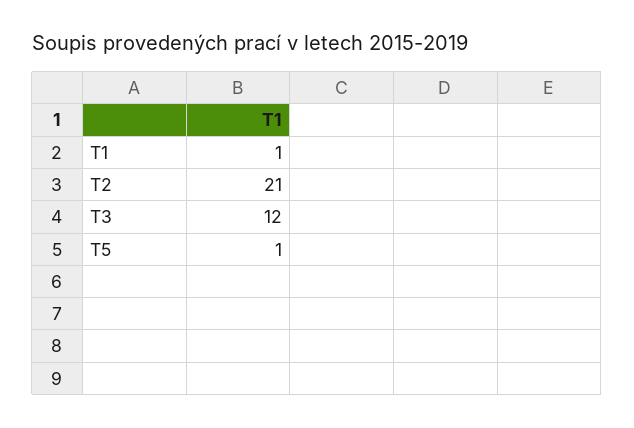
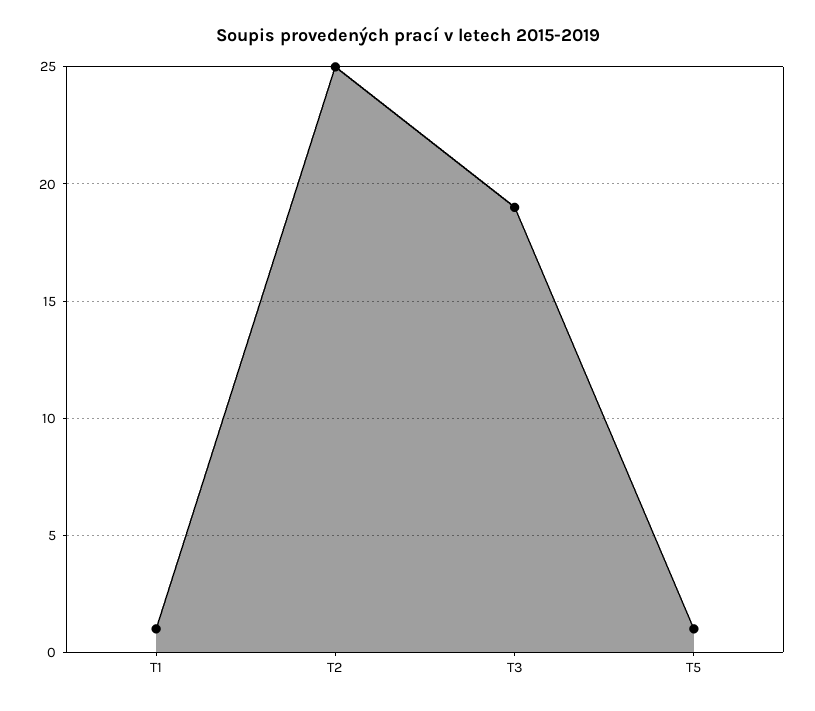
  {
    "T1": 1,
-   "T2": 21,
+   "T2": 25,
-   "T3": 12,
+   "T3": 19,
    "T5": 1
  }

